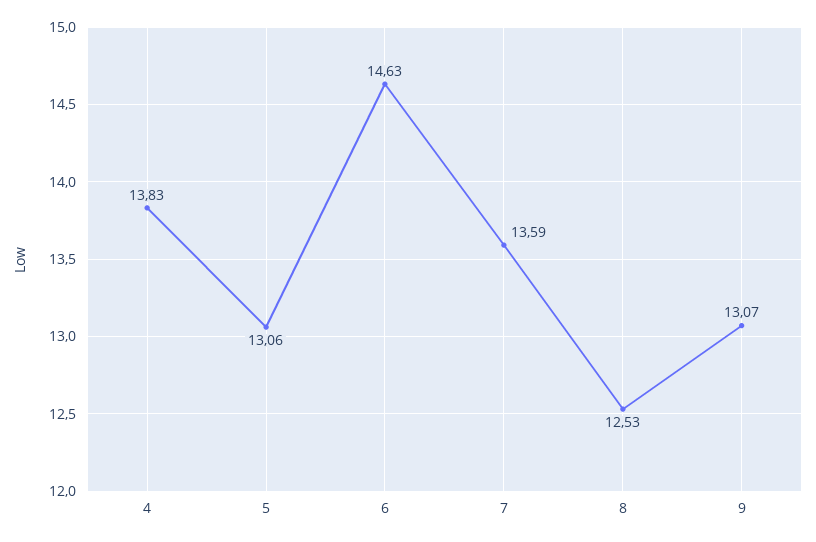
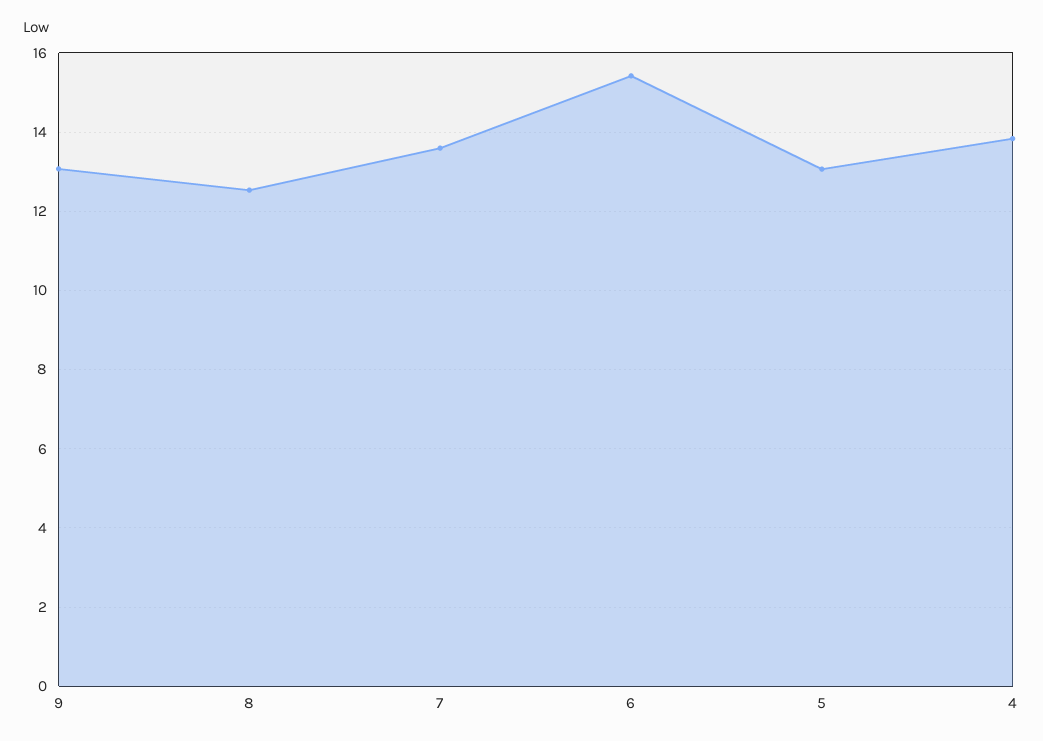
  {
    "4": 13.83,
    "5": 13.06,
-   "6": 14.63,
+   "6": 15.4,
    "7": 13.59,
    "8": 12.53,
    "9": 13.07
  }

